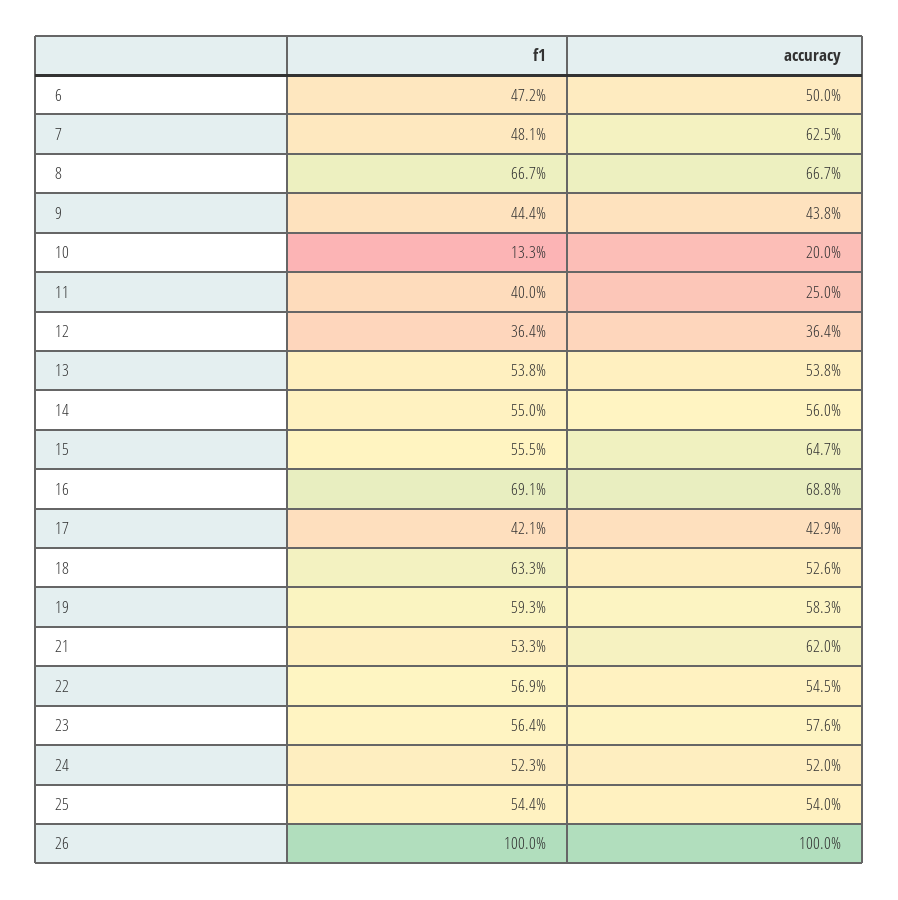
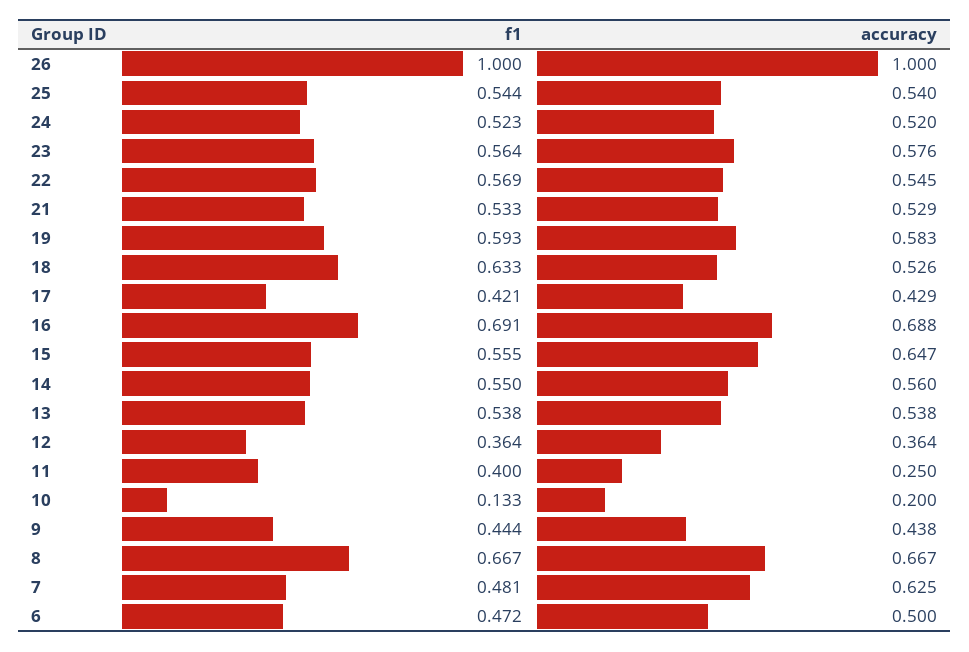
  {
    "f1": {
      "6": 0.472,
      "7": 0.481,
      "8": 0.667,
      "9": 0.444,
      "10": 0.133,
      "11": 0.4,
      "12": 0.364,
      "13": 0.538,
      "14": 0.55,
      "15": 0.555,
      "16": 0.691,
      "17": 0.421,
      "18": 0.633,
      "19": 0.593,
      "21": 0.533,
      "22": 0.569,
      "23": 0.564,
      "24": 0.523,
      "25": 0.544,
      "26": 1
    },
    "accuracy": {
      "6": 0.5,
      "7": 0.625,
      "8": 0.667,
      "9": 0.438,
      "10": 0.2,
      "11": 0.25,
      "12": 0.364,
      "13": 0.538,
      "14": 0.56,
      "15": 0.647,
      "16": 0.688,
      "17": 0.429,
      "18": 0.526,
      "19": 0.583,
-     "21": 0.62,
+     "21": 0.529,
      "22": 0.545,
      "23": 0.576,
      "24": 0.52,
      "25": 0.54,
      "26": 1
    }
  }

